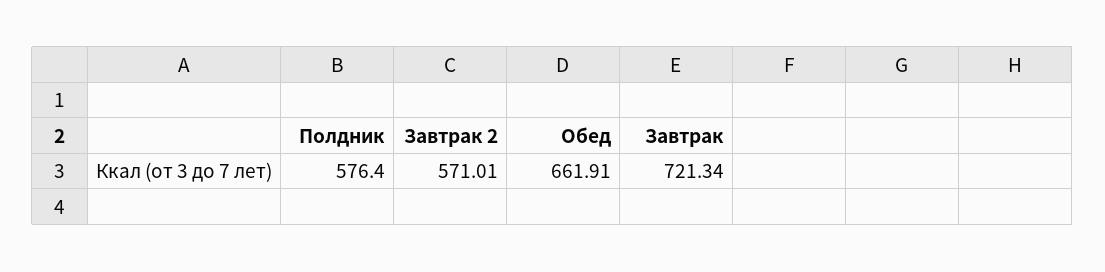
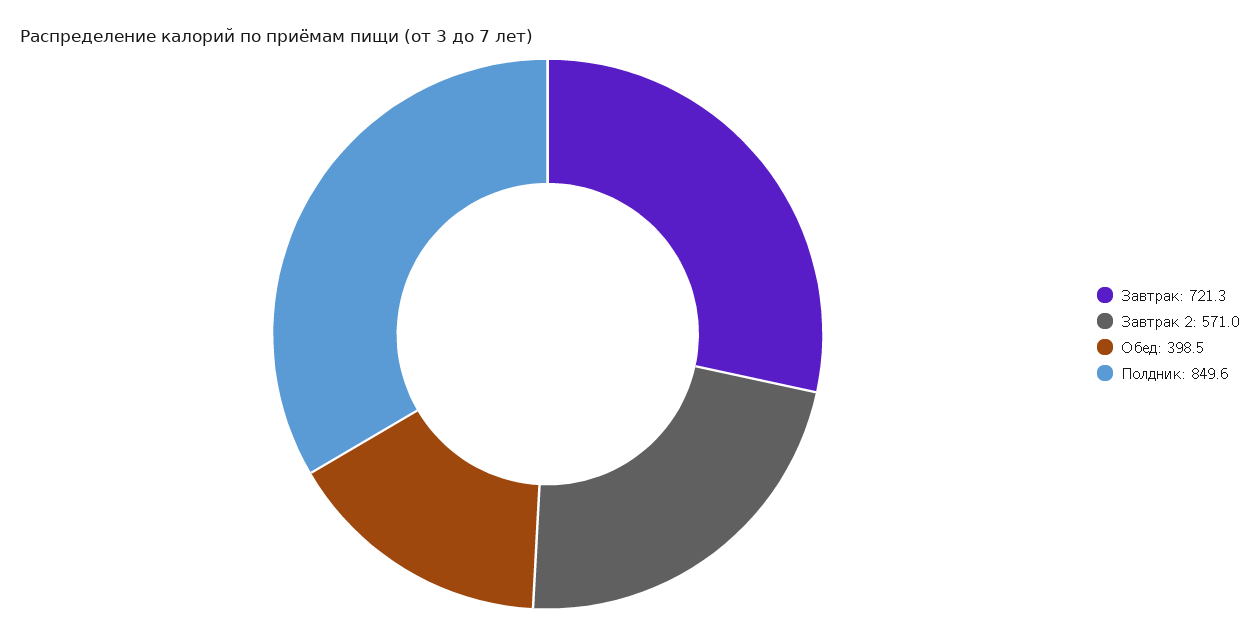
  {
-   "Полдник": 576.4,
+   "Полдник": 849.6,
    "Завтрак 2": 571.01,
-   "Обед": 661.91,
+   "Обед": 398.5,
    "Завтрак": 721.34
  }

